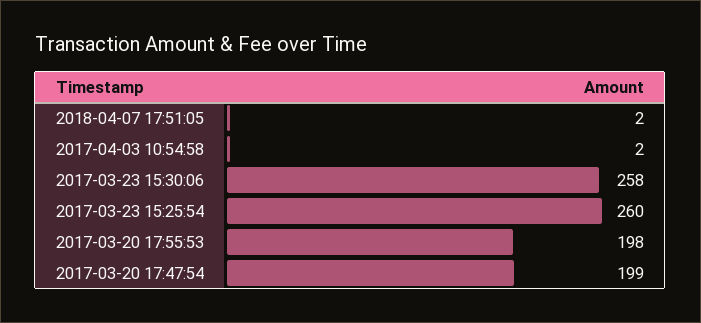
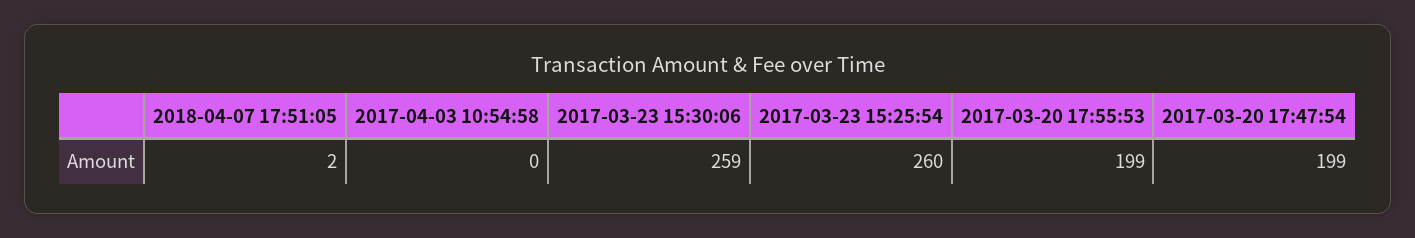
  {
    "2018-04-07 17:51:05": 2,
-   "2017-04-03 10:54:58": 2,
+   "2017-04-03 10:54:58": 0,
-   "2017-03-23 15:30:06": 258,
+   "2017-03-23 15:30:06": 259,
    "2017-03-23 15:25:54": 260,
-   "2017-03-20 17:55:53": 198,
+   "2017-03-20 17:55:53": 199,
    "2017-03-20 17:47:54": 199
  }

